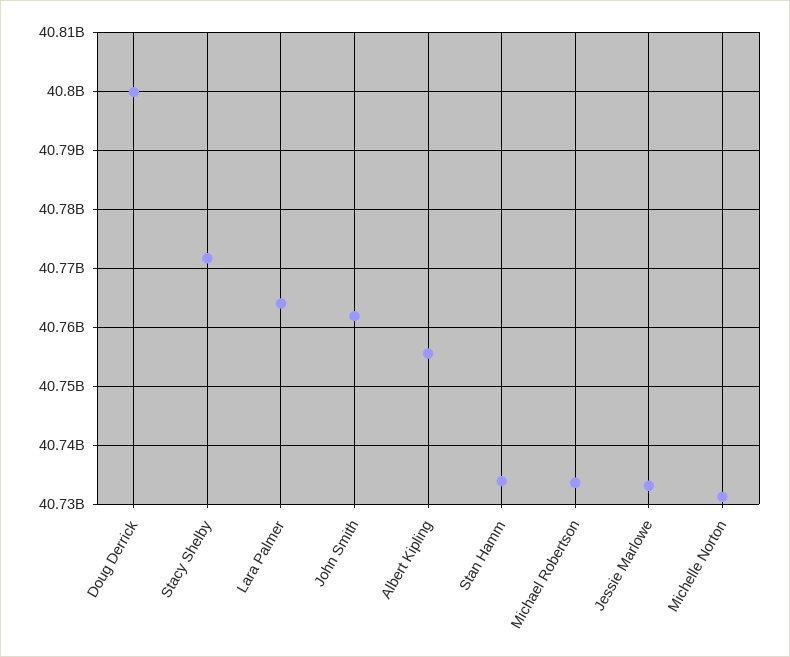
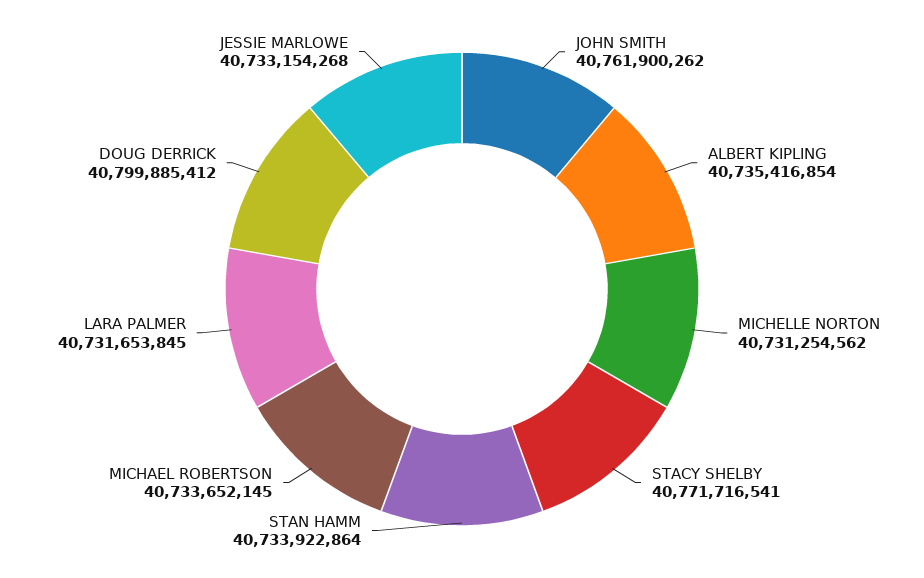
  {
    "Doug Derrick": 40799885412,
    "Stacy Shelby": 40771716541,
-   "Lara Palmer": 40764000000,
+   "Lara Palmer": 40731653845,
    "John Smith": 40761900262,
-   "Albert Kipling": 40756000000,
+   "Albert Kipling": 40735416854,
    "Stan Hamm": 40733922864,
    "Michael Robertson": 40733652145,
    "Jessie Marlowe": 40733154268,
    "Michelle Norton": 40731254562
  }

